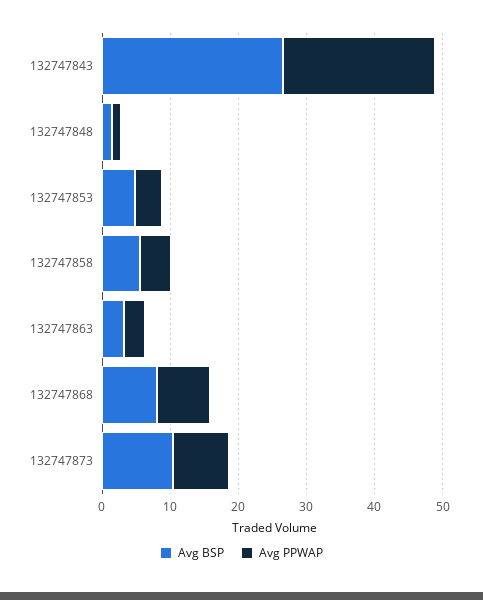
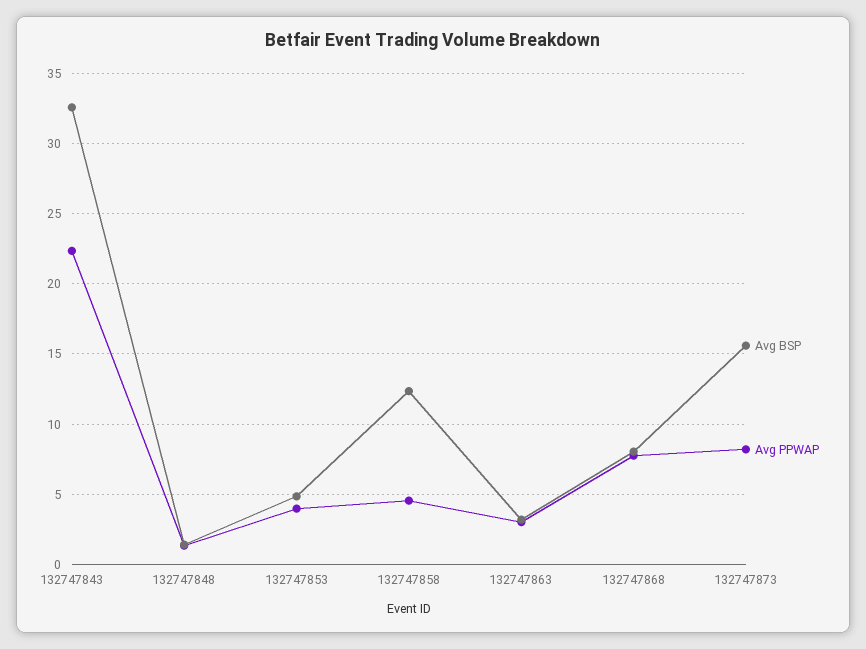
  {
    "Avg BSP": {
-     "132747843": 26,
+     "132747843": 32.5,
      "132747848": 1.5,
      "132747853": 5,
-     "132747858": 6,
+     "132747858": 12.5,
      "132747863": 3,
      "132747868": 8,
-     "132747873": 10
+     "132747873": 15.5
    },
    "Avg PPWAP": {
      "132747843": 22.5,
      "132747848": 1.5,
      "132747853": 4,
      "132747858": 4.5,
      "132747863": 3,
      "132747868": 8,
      "132747873": 8
    }
  }

